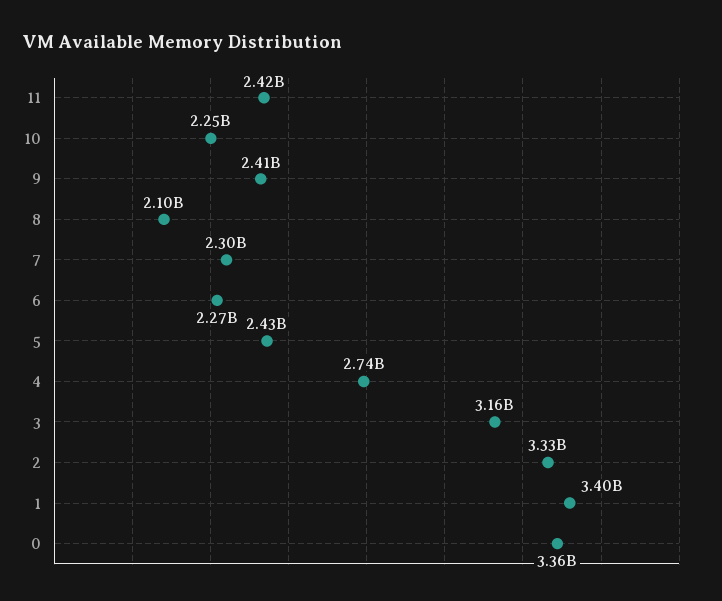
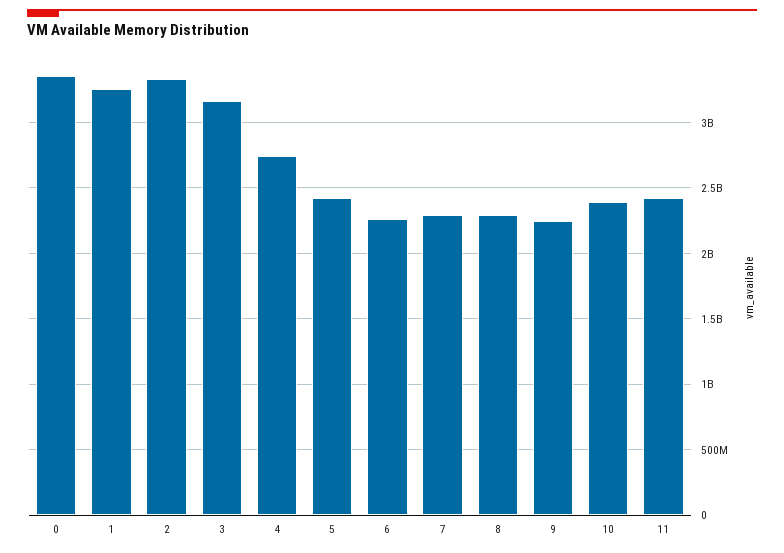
  {
    "11": 2420000000,
-   "10": 2250000000,
+   "10": 2400000000,
-   "9": 2410000000,
+   "9": 2250000000,
-   "8": 2100000000,
+   "8": 2300000000,
    "7": 2300000000,
    "6": 2270000000,
    "5": 2430000000,
    "4": 2740000000,
    "3": 3160000000,
    "2": 3330000000,
-   "1": 3400000000,
+   "1": 3250000000,
    "0": 3360000000
  }

